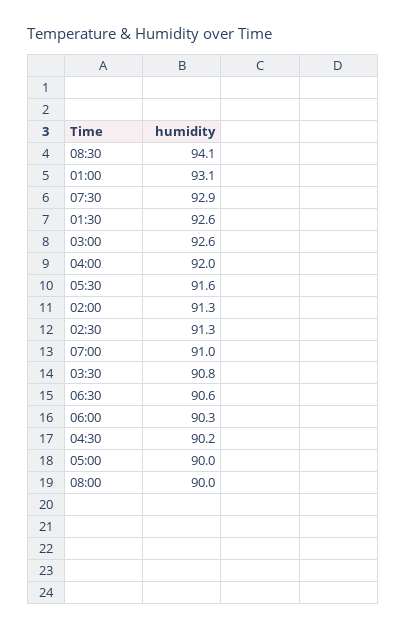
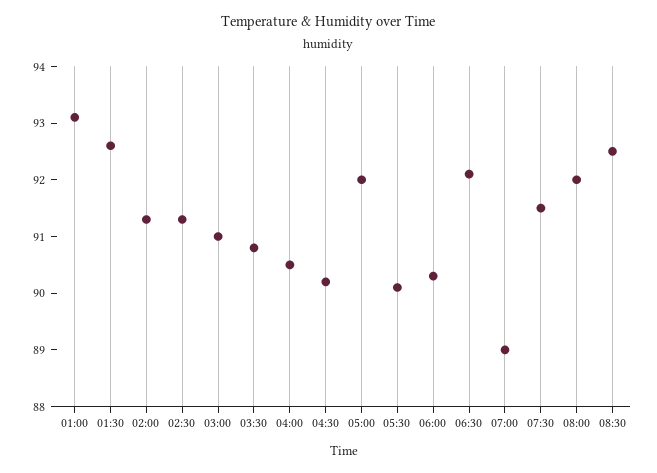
  {
-   "08:30": 94.1,
+   "08:30": 92.5,
    "01:00": 93.1,
-   "07:30": 92.9,
+   "07:30": 91.5,
    "01:30": 92.6,
-   "03:00": 92.6,
+   "03:00": 91,
-   "04:00": 92,
+   "04:00": 90.5,
-   "05:30": 91.6,
+   "05:30": 90,
    "02:00": 91.3,
    "02:30": 91.3,
-   "07:00": 91,
+   "07:00": 89,
    "03:30": 90.8,
-   "06:30": 90.6,
+   "06:30": 92,
    "06:00": 90.3,
    "04:30": 90.2,
-   "05:00": 90,
+   "05:00": 92,
-   "08:00": 90
+   "08:00": 92
  }

